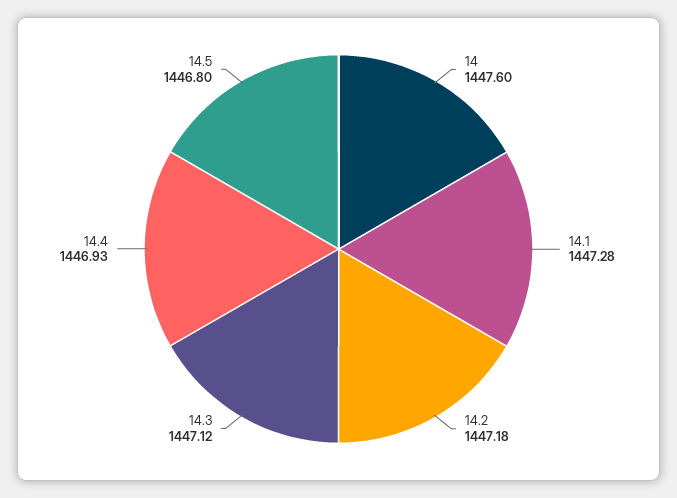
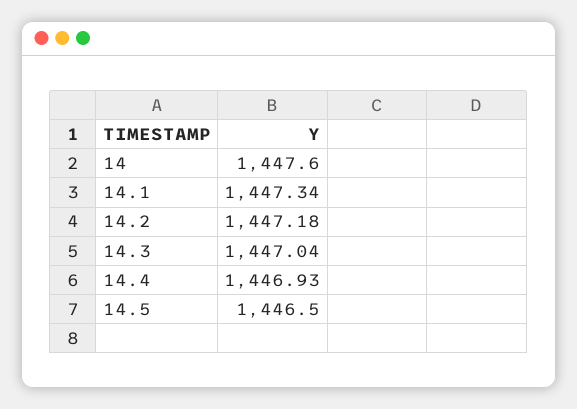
  {
    "14": 1447.6,
-   "14.1": 1447.28,
+   "14.1": 1447.34,
    "14.2": 1447.18,
-   "14.3": 1447.12,
+   "14.3": 1447.04,
    "14.4": 1446.93,
-   "14.5": 1446.8
+   "14.5": 1446.5
  }

